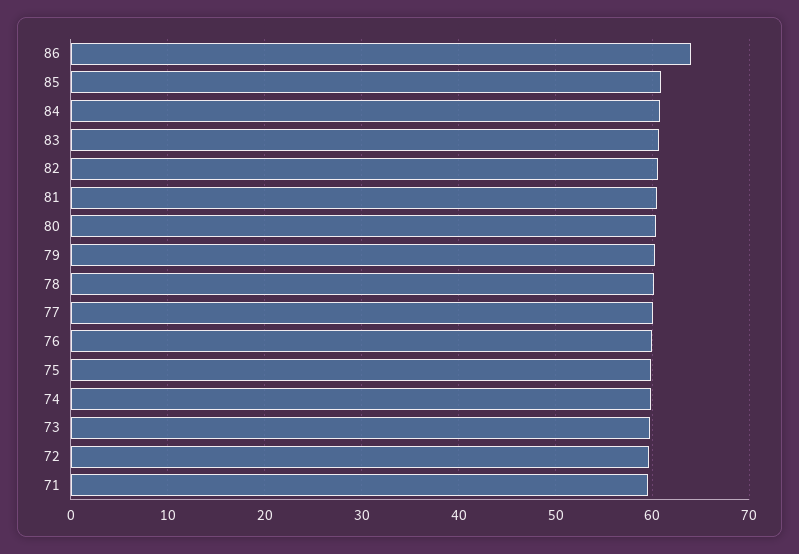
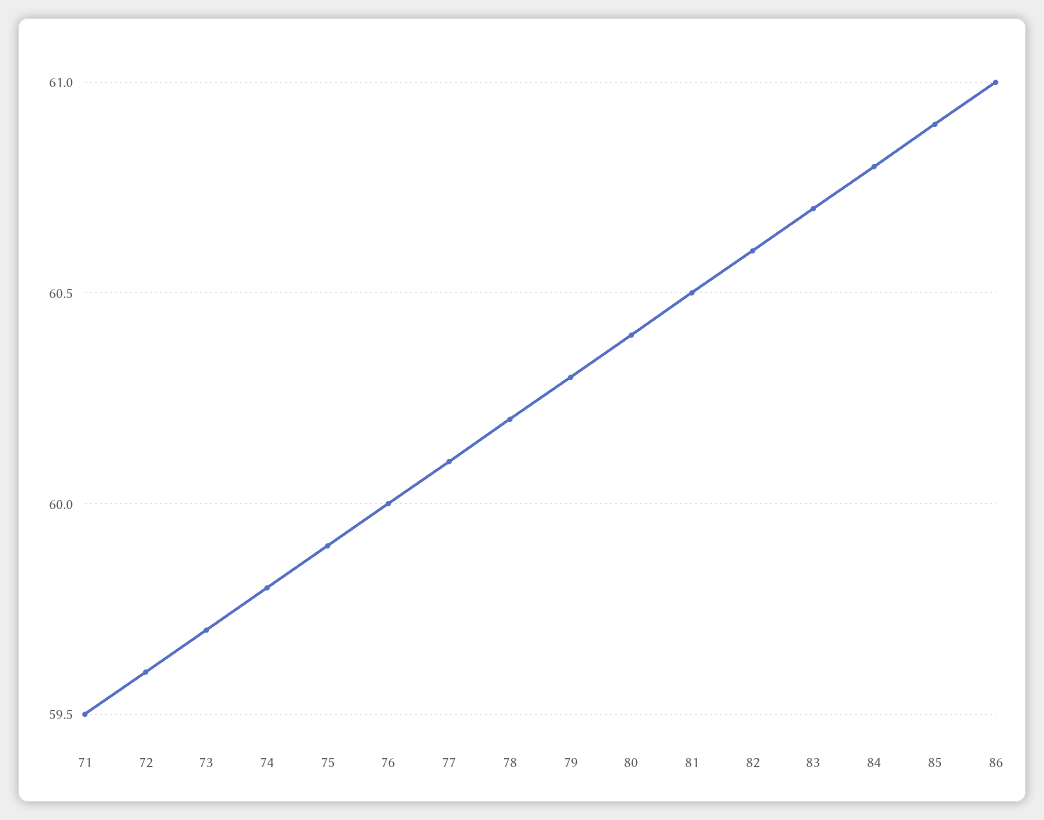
  {
-   "86": 64,
+   "86": 61,
    "85": 60.9,
    "84": 60.8,
    "83": 60.7,
    "82": 60.6,
    "81": 60.5,
    "80": 60.4,
    "79": 60.3,
    "78": 60.2,
    "77": 60.1,
    "76": 60,
    "75": 59.9,
    "74": 59.8,
    "73": 59.7,
    "72": 59.6,
    "71": 59.5
  }

